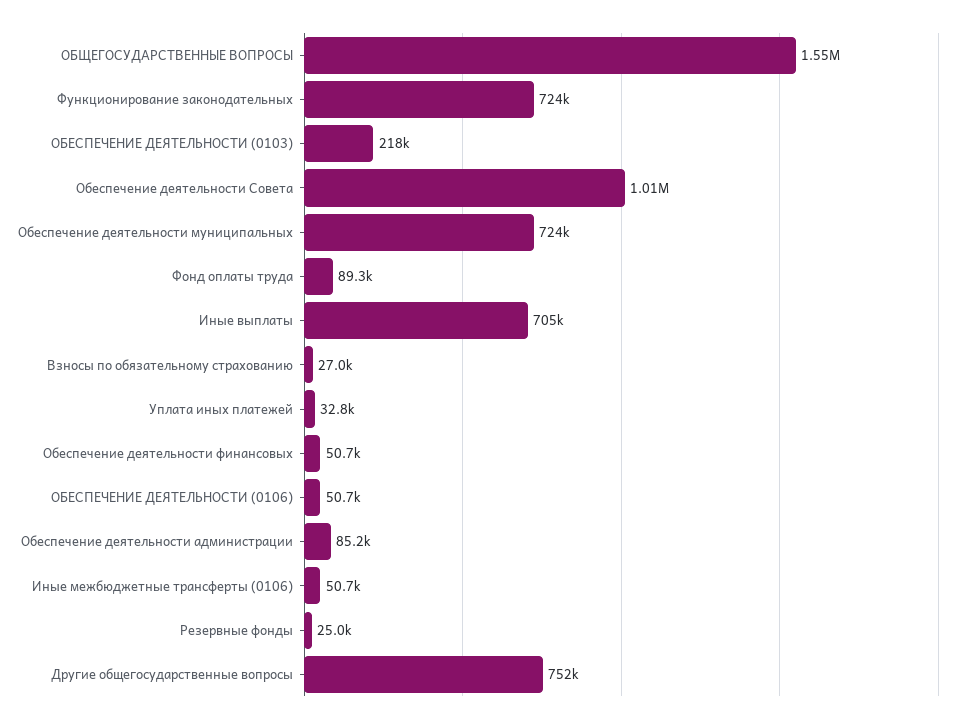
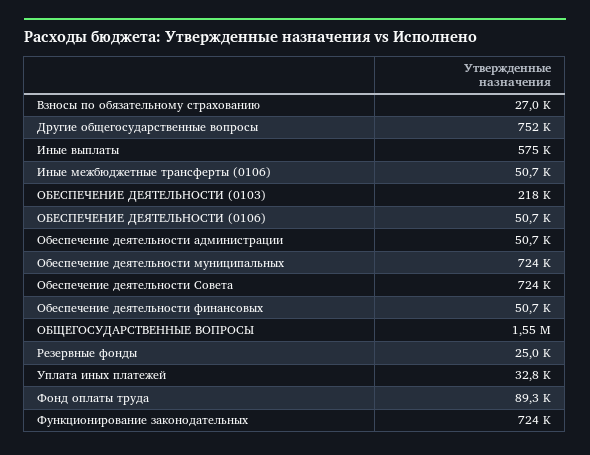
  {
    "ОБЩЕГОСУДАРСТВЕННЫЕ ВОПРОСЫ": 1550000,
    "Функционирование законодательных": 724000,
    "ОБЕСПЕЧЕНИЕ ДЕЯТЕЛЬНОСТИ (0103)": 218000,
-   "Обеспечение деятельности Совета": 1010000,
+   "Обеспечение деятельности Совета": 724000,
    "Обеспечение деятельности муниципальных": 724000,
    "Фонд оплаты труда": 89300,
-   "Иные выплаты": 705000,
+   "Иные выплаты": 575000,
    "Взносы по обязательному страхованию": 27000,
    "Уплата иных платежей": 32800,
    "Обеспечение деятельности финансовых": 50700,
    "ОБЕСПЕЧЕНИЕ ДЕЯТЕЛЬНОСТИ (0106)": 50700,
-   "Обеспечение деятельности администрации": 85200,
+   "Обеспечение деятельности администрации": 50700,
    "Иные межбюджетные трансферты (0106)": 50700,
    "Резервные фонды": 25000,
    "Другие общегосударственные вопросы": 752000
  }

